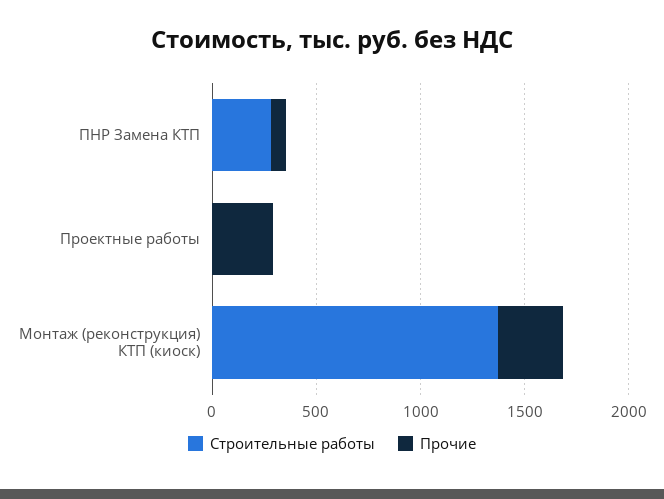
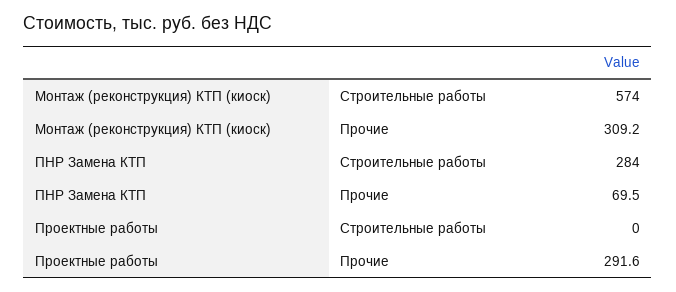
  {
    "Строительные работы": {
      "ПНР Замена КТП": 284,
      "Проектные работы": 0,
-     "Монтаж (реконструкция) КТП (киоск)": 1400
+     "Монтаж (реконструкция) КТП (киоск)": 574
    },
    "Прочие": {
      "ПНР Замена КТП": 69.5,
      "Проектные работы": 291.6,
      "Монтаж (реконструкция) КТП (киоск)": 309.2
    }
  }

